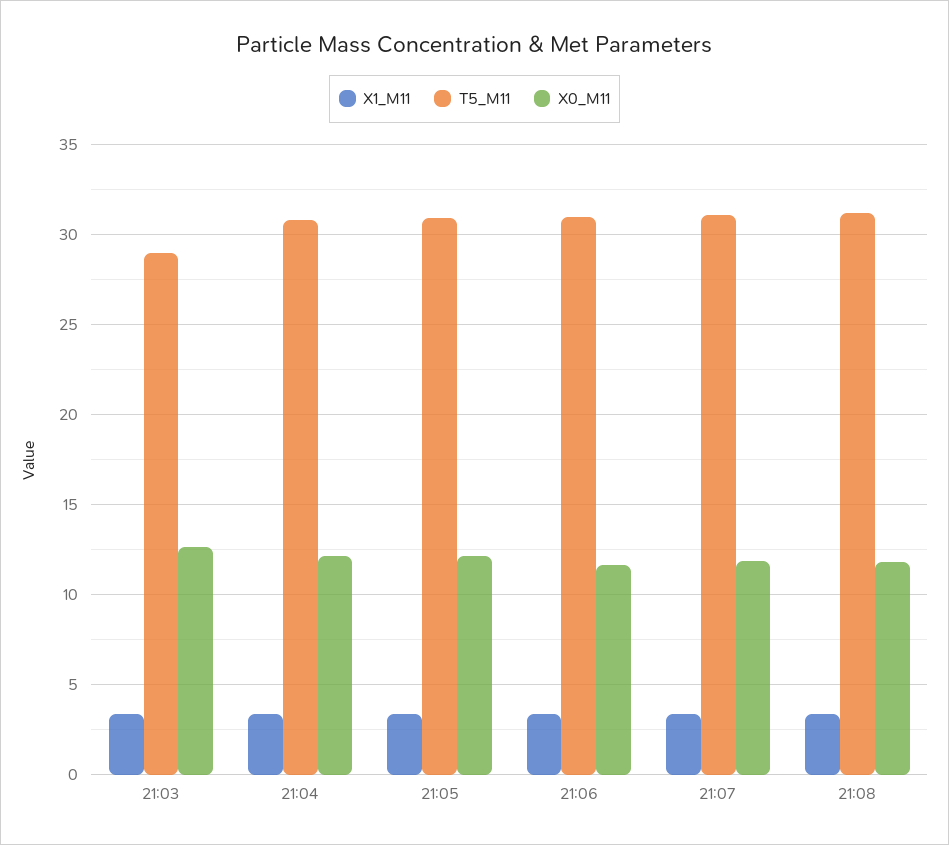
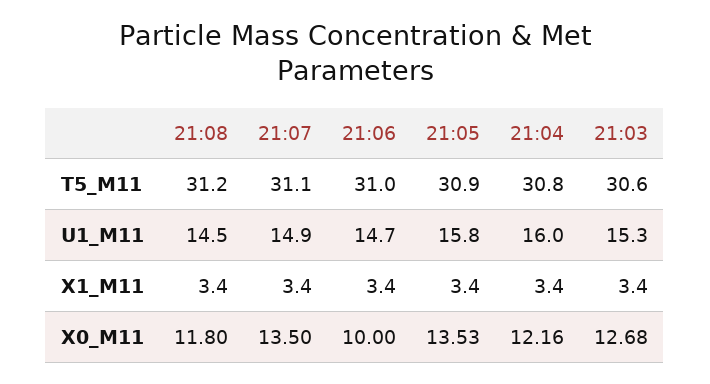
  {
    "X1_M11": {
      "21:03": 3.4,
      "21:04": 3.4,
      "21:05": 3.4,
      "21:06": 3.4,
      "21:07": 3.4,
      "21:08": 3.4
    },
    "T5_M11": {
-     "21:03": 29,
+     "21:03": 30.6,
      "21:04": 30.8,
      "21:05": 30.9,
      "21:06": 31,
      "21:07": 31.1,
      "21:08": 31.2
    },
    "X0_M11": {
      "21:03": 12.68,
      "21:04": 12.16,
-     "21:05": 12,
+     "21:05": 13.53,
-     "21:06": 11.5,
+     "21:06": 10,
-     "21:07": 12,
+     "21:07": 13.5,
      "21:08": 11.8
-   }
+   },
+   "U1_M11": {
+     "21:08": 14.5,
+     "21:07": 14.9,
+     "21:06": 14.7,
+     "21:05": 15.8,
+     "21:04": 16,
+     "21:03": 15.3
+   }
  }

